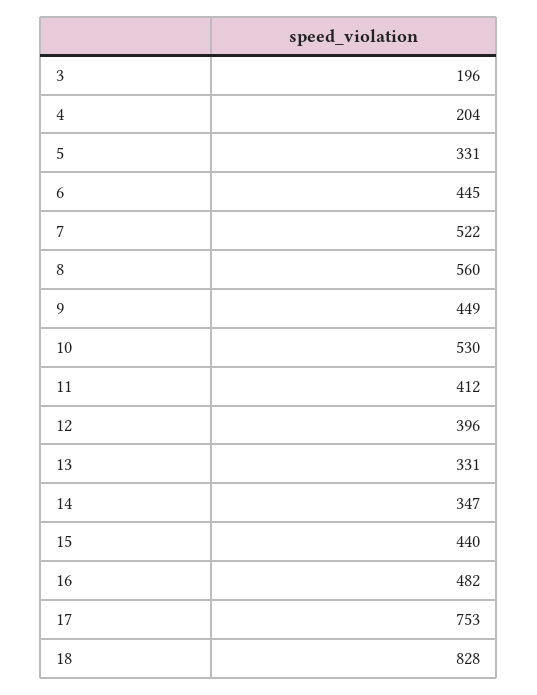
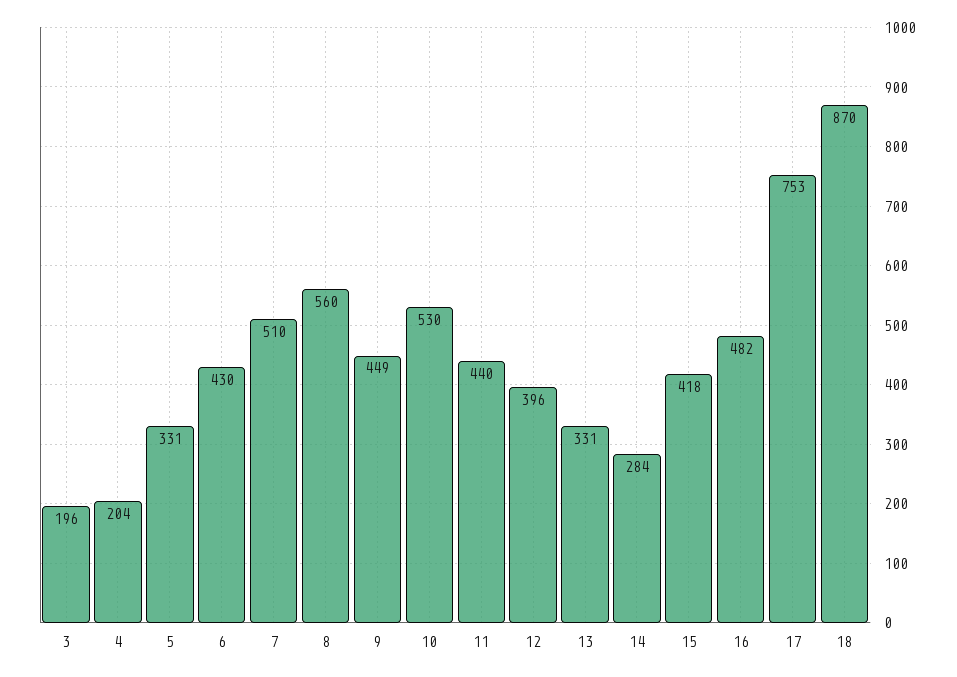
  {
    "3": 196,
    "4": 204,
    "5": 331,
-   "6": 445,
+   "6": 430,
-   "7": 522,
+   "7": 510,
    "8": 560,
    "9": 449,
    "10": 530,
-   "11": 412,
+   "11": 440,
    "12": 396,
    "13": 331,
-   "14": 347,
+   "14": 284,
-   "15": 440,
+   "15": 418,
    "16": 482,
    "17": 753,
-   "18": 828
+   "18": 870
  }

